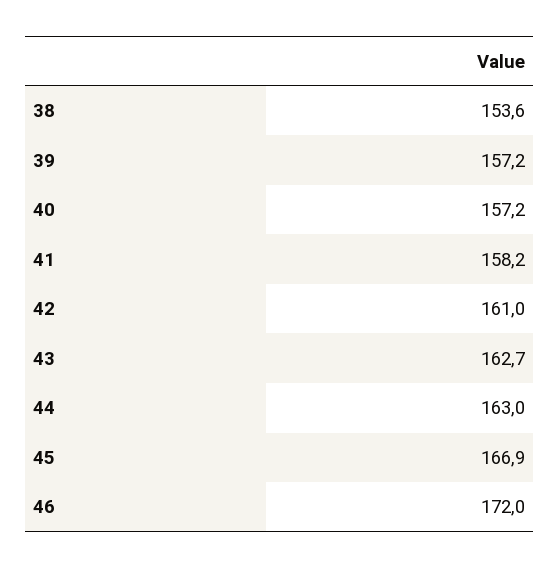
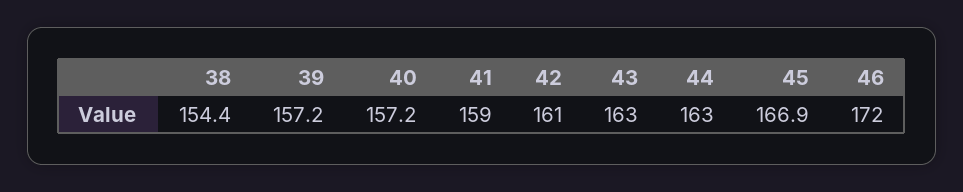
  {
-   "38": 153.6,
+   "38": 154.4,
    "39": 157.2,
    "40": 157.2,
-   "41": 158.2,
+   "41": 159,
    "42": 161,
-   "43": 162.7,
+   "43": 163,
    "44": 163,
    "45": 166.9,
    "46": 172
  }

